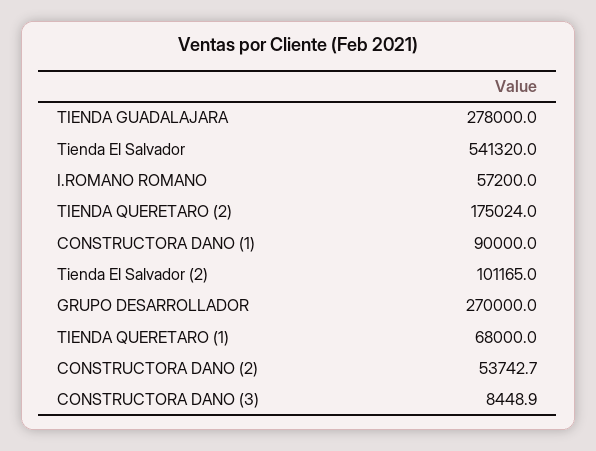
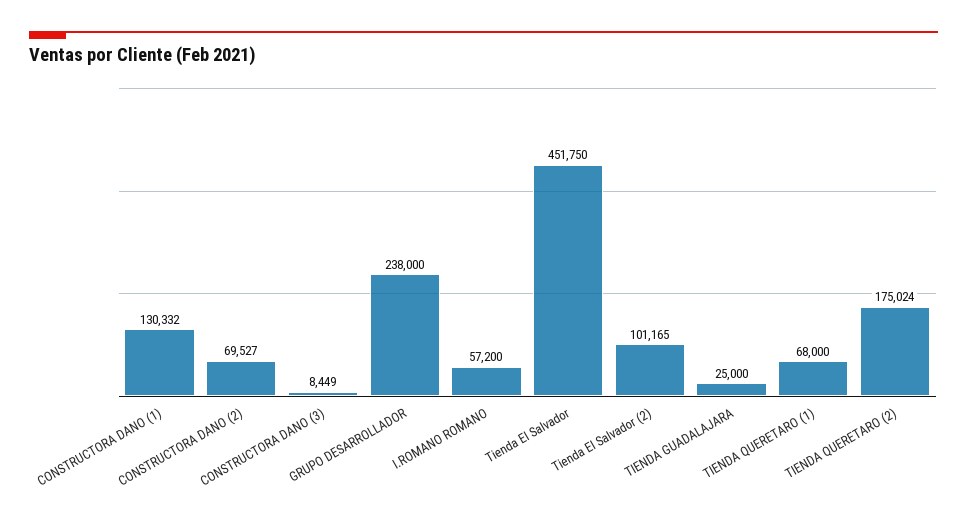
  {
-   "TIENDA GUADALAJARA": 278000,
+   "TIENDA GUADALAJARA": 25000,
-   "Tienda El Salvador": 541320,
+   "Tienda El Salvador": 451750,
    "I.ROMANO ROMANO": 57200,
    "TIENDA QUERETARO (2)": 175024,
-   "CONSTRUCTORA DANO (1)": 90000,
+   "CONSTRUCTORA DANO (1)": 130332,
    "Tienda El Salvador (2)": 101165,
-   "GRUPO DESARROLLADOR": 270000,
+   "GRUPO DESARROLLADOR": 238000,
    "TIENDA QUERETARO (1)": 68000,
-   "CONSTRUCTORA DANO (2)": 53742.7,
+   "CONSTRUCTORA DANO (2)": 69527,
    "CONSTRUCTORA DANO (3)": 8448.9
  }

